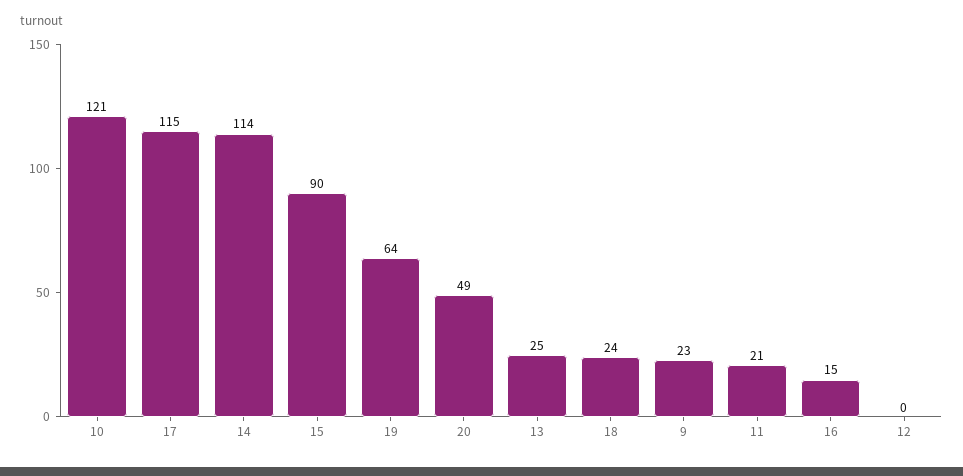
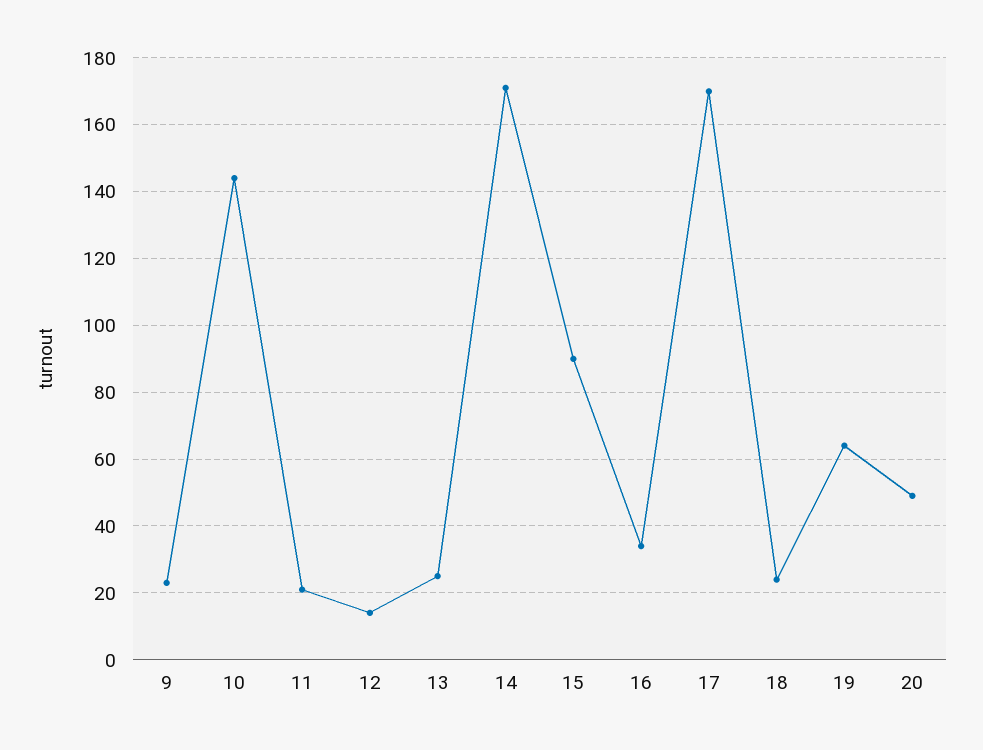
  {
-   "10": 121,
+   "10": 145,
-   "17": 115,
+   "17": 170,
-   "14": 114,
+   "14": 170,
    "15": 90,
    "19": 64,
    "20": 49,
    "13": 25,
    "18": 24,
    "9": 23,
    "11": 21,
-   "16": 15,
+   "16": 35,
-   "12": 0
+   "12": 15
  }

